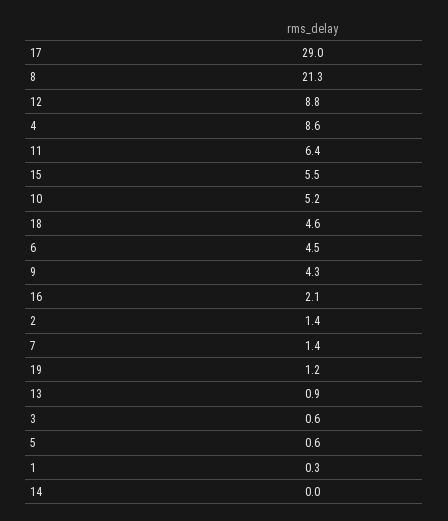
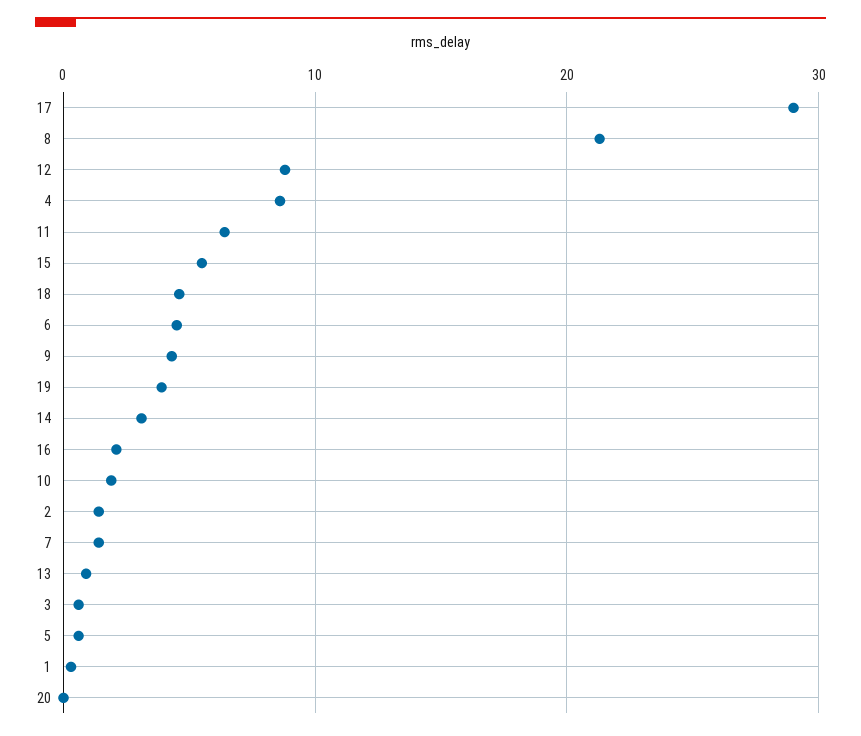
  {
    "17": 29,
    "8": 21.3,
    "12": 8.8,
    "4": 8.6,
    "11": 6.4,
    "15": 5.5,
-   "10": 5.2,
+   "10": 2,
    "18": 4.6,
    "6": 4.5,
    "9": 4.3,
    "16": 2.1,
    "2": 1.4,
    "7": 1.4,
-   "19": 1.2,
+   "19": 4,
    "13": 0.9,
    "3": 0.6,
    "5": 0.6,
    "1": 0.3,
-   "14": 0
+   "14": 3,
+   "20": 0
  }

